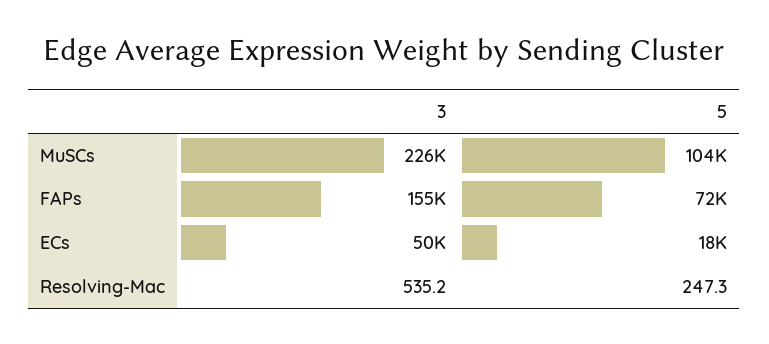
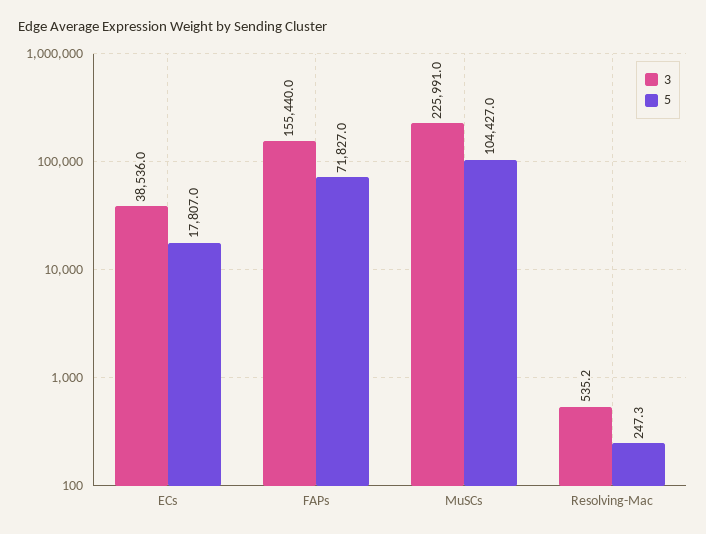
  {
    "3": {
      "MuSCs": 225991,
      "FAPs": 155440,
-     "ECs": 50000,
+     "ECs": 38536,
      "Resolving-Mac": 535.2
    },
    "5": {
      "MuSCs": 104427,
      "FAPs": 71827,
      "ECs": 17807,
      "Resolving-Mac": 247.3
    }
  }

